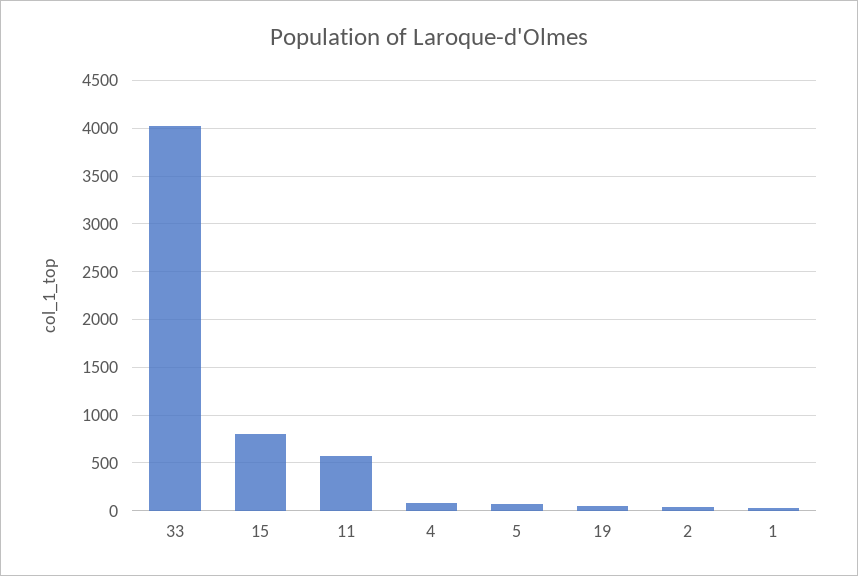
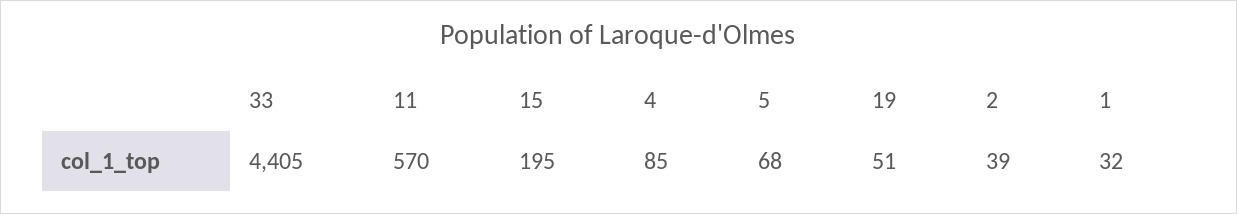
  {
-   "33": 4000,
+   "33": 4405,
-   "15": 800,
+   "15": 195,
    "11": 570,
    "4": 85,
    "5": 68,
    "19": 51,
    "2": 39,
    "1": 32
  }

